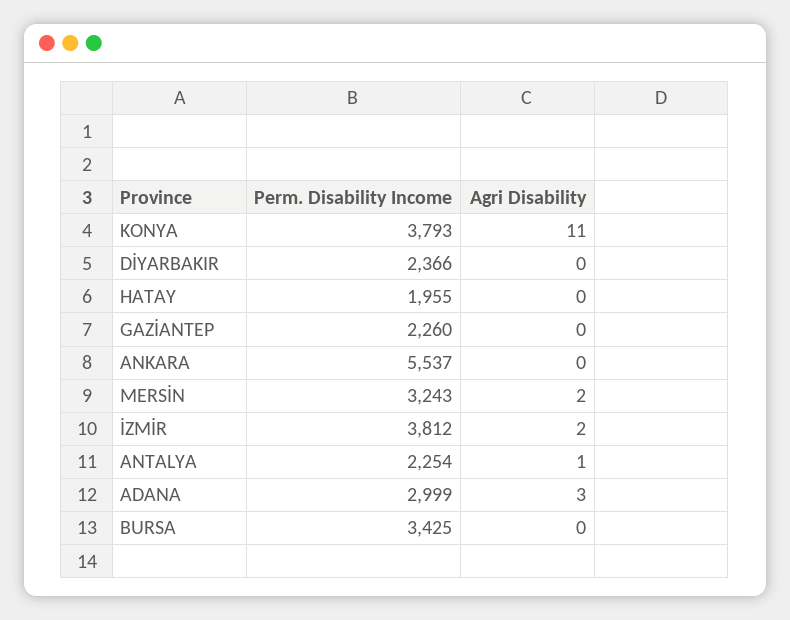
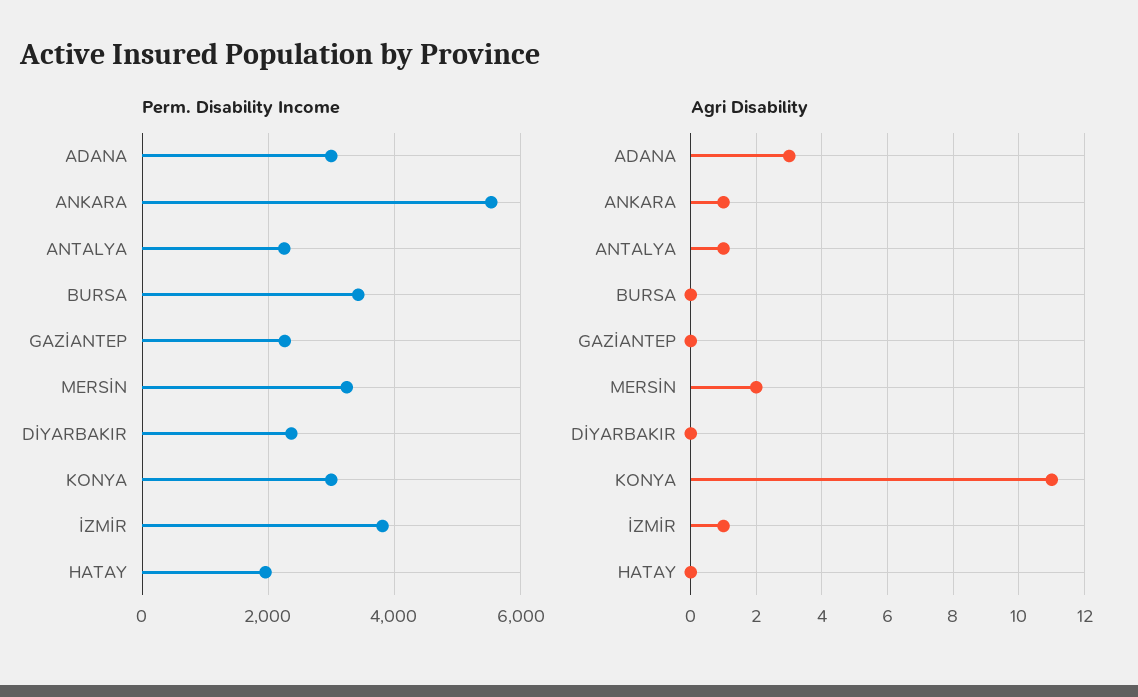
  {
    "Perm. Disability Income": {
-     "KONYA": 3793,
+     "KONYA": 3000,
      "DİYARBAKIR": 2366,
      "HATAY": 1955,
      "GAZİANTEP": 2260,
      "ANKARA": 5537,
      "MERSİN": 3243,
      "İZMİR": 3812,
      "ANTALYA": 2254,
      "ADANA": 2999,
      "BURSA": 3425
    },
    "Agri Disability": {
      "KONYA": 11,
      "DİYARBAKIR": 0,
      "HATAY": 0,
      "GAZİANTEP": 0,
-     "ANKARA": 0,
+     "ANKARA": 1,
      "MERSİN": 2,
-     "İZMİR": 2,
+     "İZMİR": 1,
      "ANTALYA": 1,
      "ADANA": 3,
      "BURSA": 0
    }
  }

